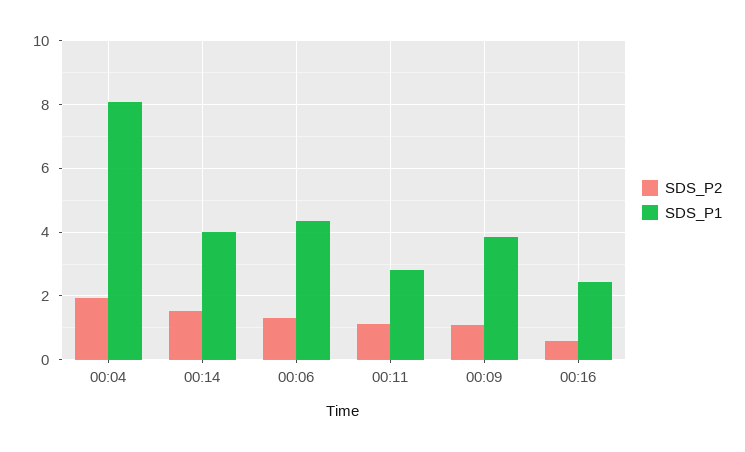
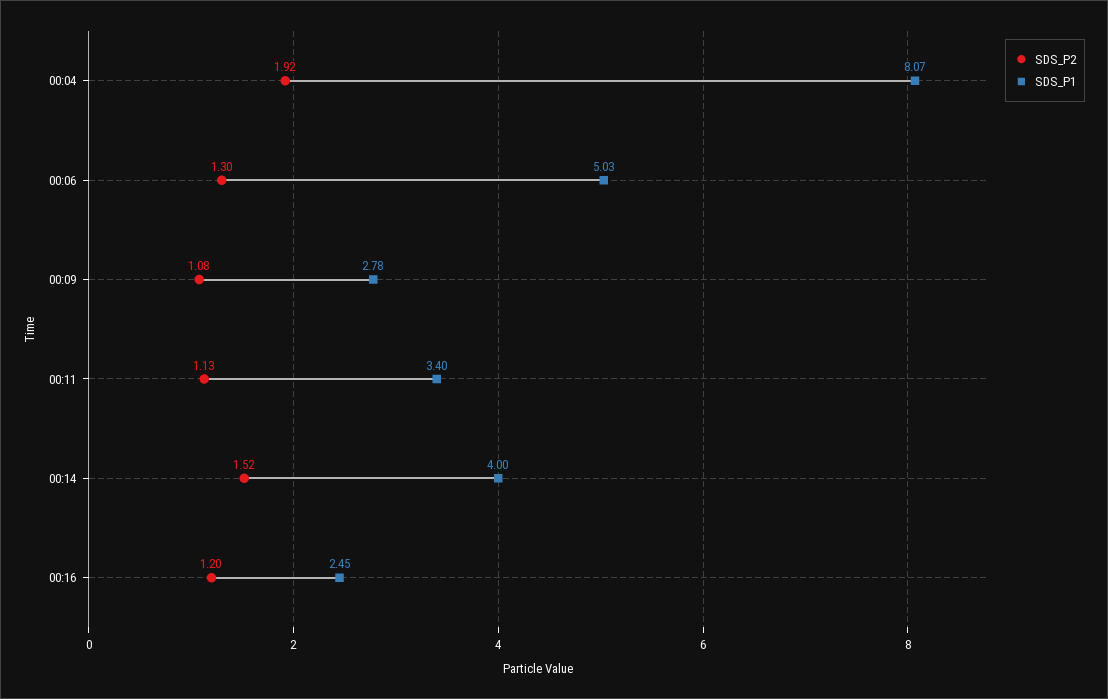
  {
    "SDS_P2": {
      "00:04": 1.92,
      "00:14": 1.52,
      "00:06": 1.3,
      "00:11": 1.13,
      "00:09": 1.08,
-     "00:16": 0.6
+     "00:16": 1.2
    },
    "SDS_P1": {
      "00:04": 8.07,
      "00:14": 4,
-     "00:06": 4.4,
+     "00:06": 5.03,
-     "00:11": 2.8,
+     "00:11": 3.4,
-     "00:09": 3.8,
+     "00:09": 2.78,
      "00:16": 2.45
    }
  }

